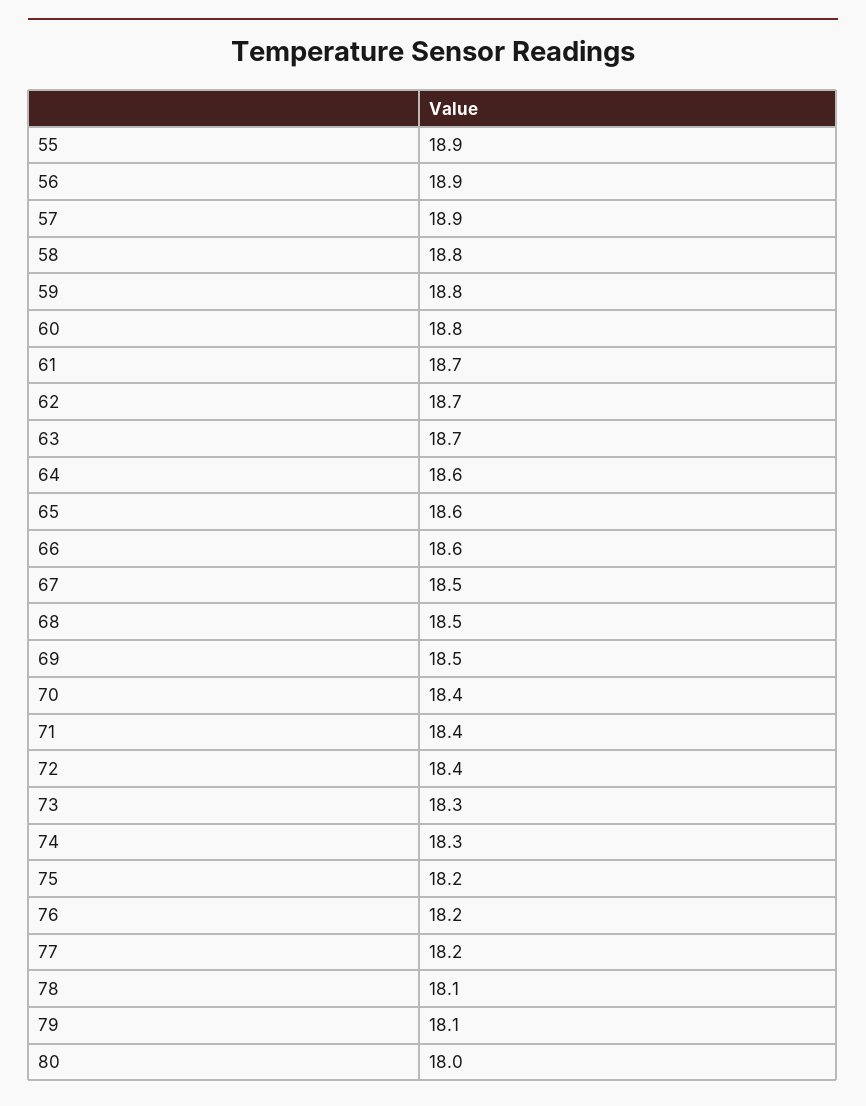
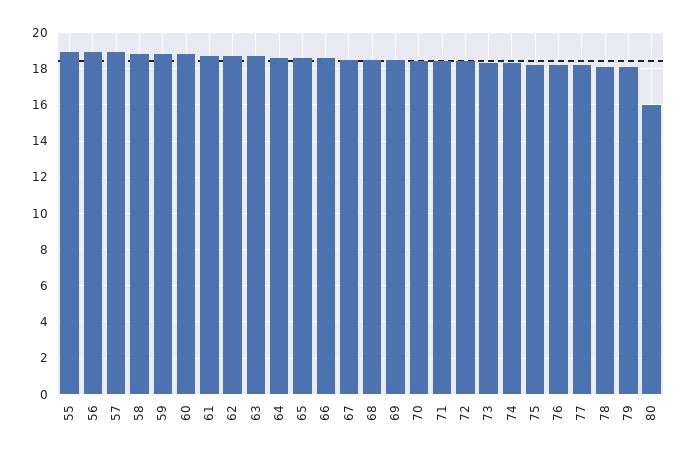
  {
    "55": 18.9,
    "56": 18.9,
    "57": 18.9,
    "58": 18.8,
    "59": 18.8,
    "60": 18.8,
    "61": 18.7,
    "62": 18.7,
    "63": 18.7,
    "64": 18.6,
    "65": 18.6,
    "66": 18.6,
    "67": 18.5,
    "68": 18.5,
    "69": 18.5,
    "70": 18.4,
    "71": 18.4,
    "72": 18.4,
    "73": 18.3,
    "74": 18.3,
    "75": 18.2,
    "76": 18.2,
    "77": 18.2,
    "78": 18.1,
    "79": 18.1,
-   "80": 18
+   "80": 16
  }

